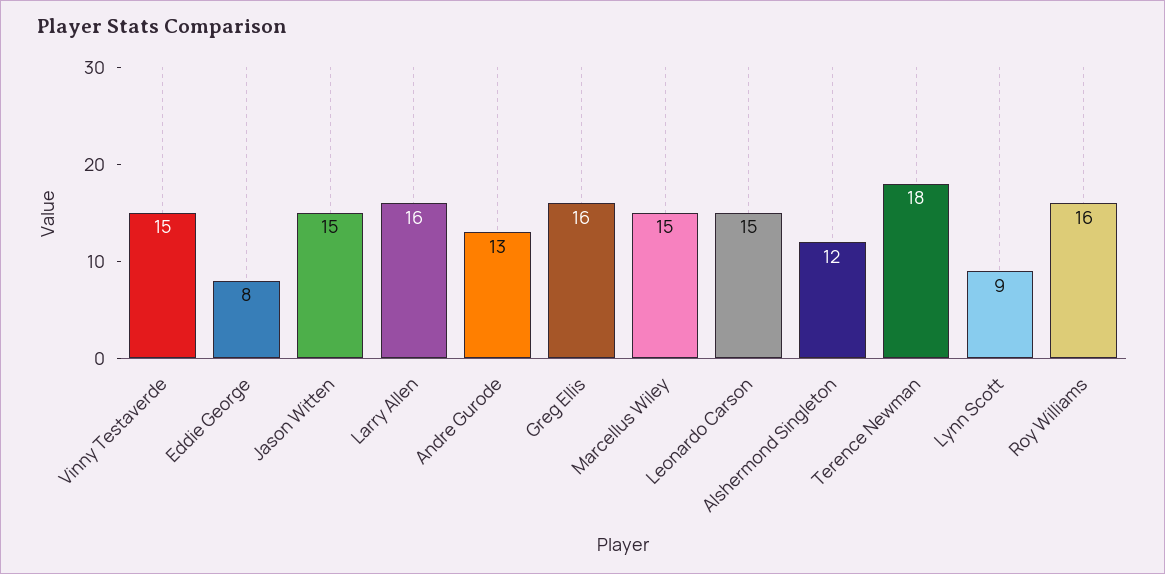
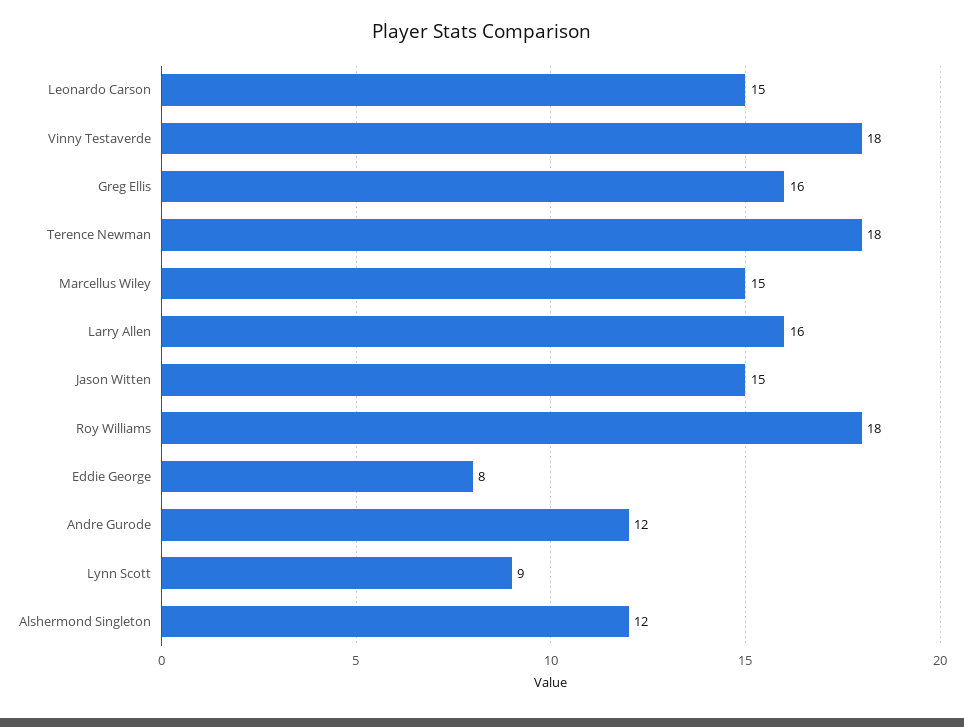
  {
-   "Vinny Testaverde": 15,
+   "Vinny Testaverde": 18,
    "Eddie George": 8,
    "Jason Witten": 15,
    "Larry Allen": 16,
-   "Andre Gurode": 13,
+   "Andre Gurode": 12,
    "Greg Ellis": 16,
    "Marcellus Wiley": 15,
    "Leonardo Carson": 15,
    "Alshermond Singleton": 12,
    "Terence Newman": 18,
    "Lynn Scott": 9,
-   "Roy Williams": 16
+   "Roy Williams": 18
  }

